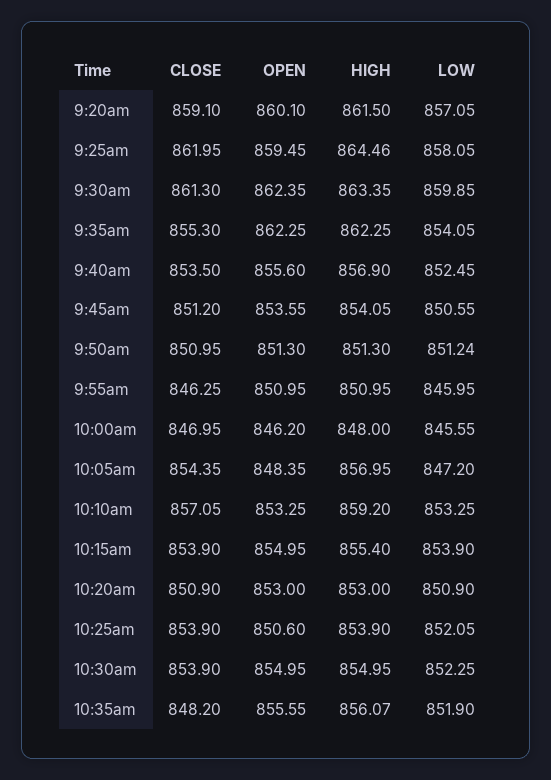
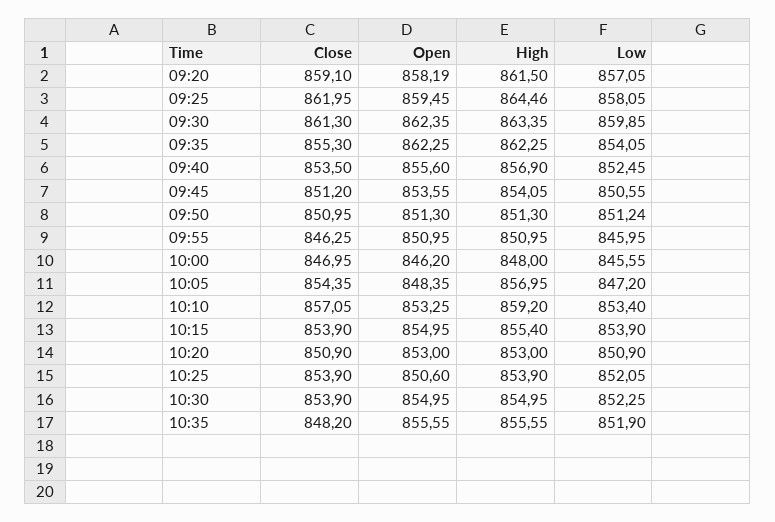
  {
    "CLOSE": {
      "9:20am": 859.1,
      "9:25am": 861.95,
      "9:30am": 861.3,
      "9:35am": 855.3,
      "9:40am": 853.5,
      "9:45am": 851.2,
      "9:50am": 850.95,
      "9:55am": 846.25,
      "10:00am": 846.95,
      "10:05am": 854.35,
      "10:10am": 857.05,
      "10:15am": 853.9,
      "10:20am": 850.9,
      "10:25am": 853.9,
      "10:30am": 853.9,
      "10:35am": 848.2
    },
    "OPEN": {
-     "9:20am": 860.1,
+     "9:20am": 858.19,
      "9:25am": 859.45,
      "9:30am": 862.35,
      "9:35am": 862.25,
      "9:40am": 855.6,
      "9:45am": 853.55,
      "9:50am": 851.3,
      "9:55am": 850.95,
      "10:00am": 846.2,
      "10:05am": 848.35,
      "10:10am": 853.25,
      "10:15am": 854.95,
      "10:20am": 853,
      "10:25am": 850.6,
      "10:30am": 854.95,
      "10:35am": 855.55
    },
    "HIGH": {
      "9:20am": 861.5,
      "9:25am": 864.46,
      "9:30am": 863.35,
      "9:35am": 862.25,
      "9:40am": 856.9,
      "9:45am": 854.05,
      "9:50am": 851.3,
      "9:55am": 850.95,
      "10:00am": 848,
      "10:05am": 856.95,
      "10:10am": 859.2,
      "10:15am": 855.4,
      "10:20am": 853,
      "10:25am": 853.9,
      "10:30am": 854.95,
-     "10:35am": 856.07
+     "10:35am": 855.55
    },
    "LOW": {
      "9:20am": 857.05,
      "9:25am": 858.05,
      "9:30am": 859.85,
      "9:35am": 854.05,
      "9:40am": 852.45,
      "9:45am": 850.55,
      "9:50am": 851.24,
      "9:55am": 845.95,
      "10:00am": 845.55,
      "10:05am": 847.2,
-     "10:10am": 853.25,
+     "10:10am": 853.4,
      "10:15am": 853.9,
      "10:20am": 850.9,
      "10:25am": 852.05,
      "10:30am": 852.25,
      "10:35am": 851.9
    }
  }

